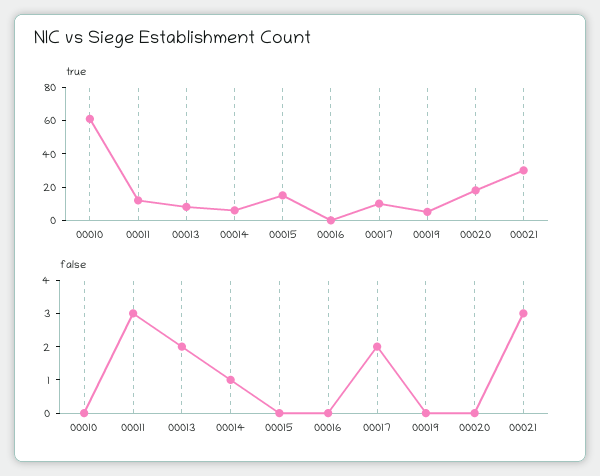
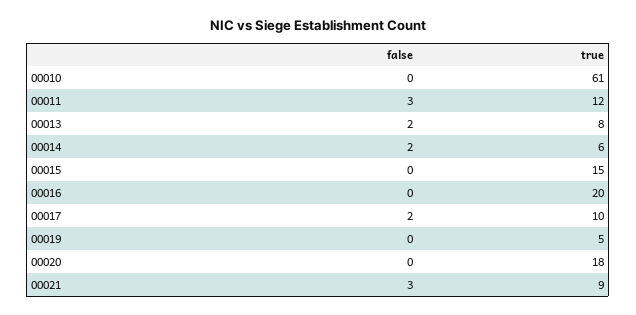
  {
    "true": {
      "00010": 61,
      "00011": 12,
      "00013": 8,
      "00014": 6,
      "00015": 15,
-     "00016": 0,
+     "00016": 20,
      "00017": 10,
      "00019": 5,
      "00020": 18,
-     "00021": 30
+     "00021": 9
    },
    "false": {
      "00010": 0,
      "00011": 3,
      "00013": 2,
-     "00014": 1,
+     "00014": 2,
      "00015": 0,
      "00016": 0,
      "00017": 2,
      "00019": 0,
      "00020": 0,
      "00021": 3
    }
  }

